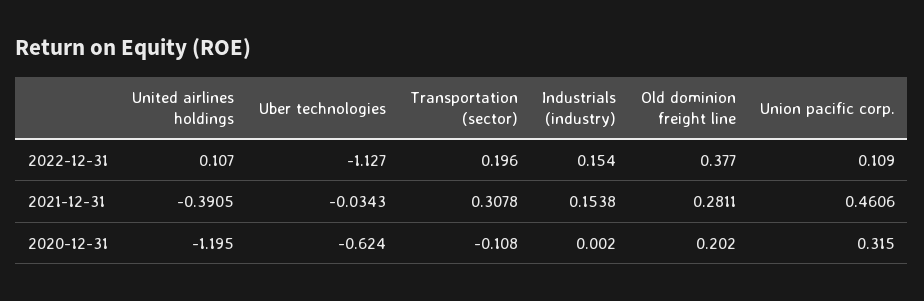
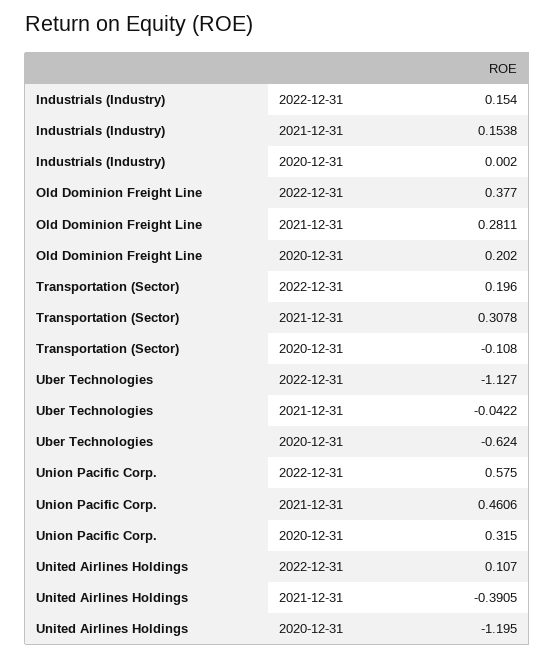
  {
    "United airlines holdings": {
      "2022-12-31": 0.107,
      "2021-12-31": -0.3905,
      "2020-12-31": -1.195
    },
    "Uber technologies": {
      "2022-12-31": -1.127,
-     "2021-12-31": -0.0343,
+     "2021-12-31": -0.0422,
      "2020-12-31": -0.624
    },
    "Transportation (sector)": {
      "2022-12-31": 0.196,
      "2021-12-31": 0.3078,
      "2020-12-31": -0.108
    },
    "Industrials (industry)": {
      "2022-12-31": 0.154,
      "2021-12-31": 0.1538,
      "2020-12-31": 0.002
    },
    "Old dominion freight line": {
      "2022-12-31": 0.377,
      "2021-12-31": 0.2811,
      "2020-12-31": 0.202
    },
    "Union pacific corp.": {
-     "2022-12-31": 0.109,
+     "2022-12-31": 0.575,
      "2021-12-31": 0.4606,
      "2020-12-31": 0.315
    }
  }

